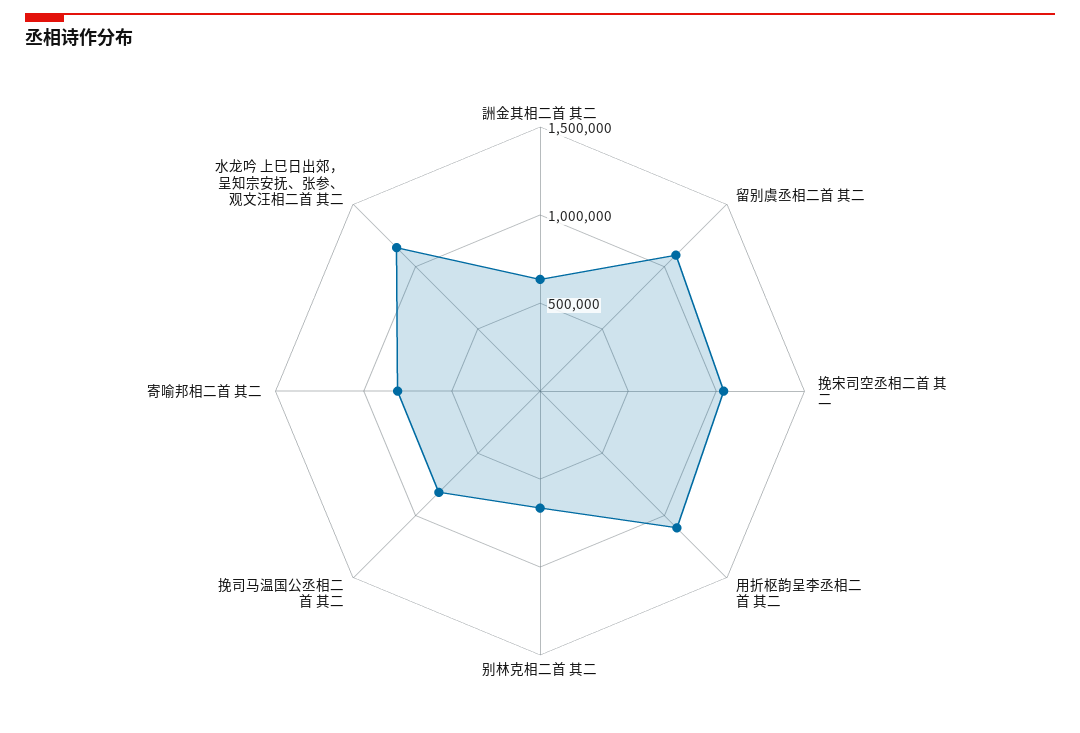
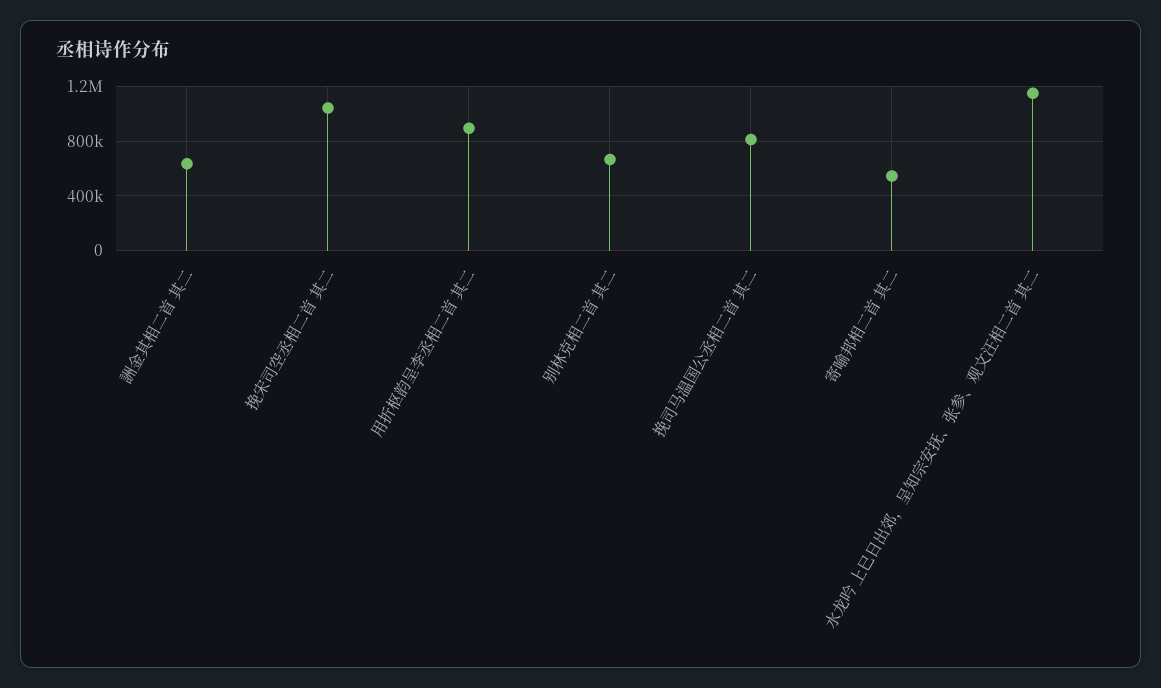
  {
    "詶金其相二首 其二": 650000,
-   "留别虞丞相二首 其二": 1100000,
    "挽宋司空丞相二首 其二": 1050000,
-   "用折枢韵呈李丞相二首 其二": 1100000,
+   "用折枢韵呈李丞相二首 其二": 900000,
    "别林克相二首 其二": 650000,
    "挽司马温国公丞相二首 其二": 800000,
-   "寄喻邦相二首 其二": 800000,
+   "寄喻邦相二首 其二": 550000,
    "水龙吟 上巳日出郊，呈知宗安抚、张参、观文汪相二首 其二": 1150000
  }

